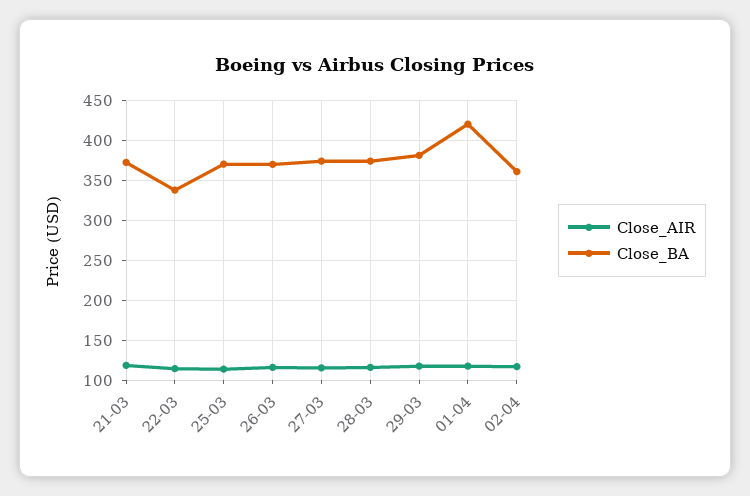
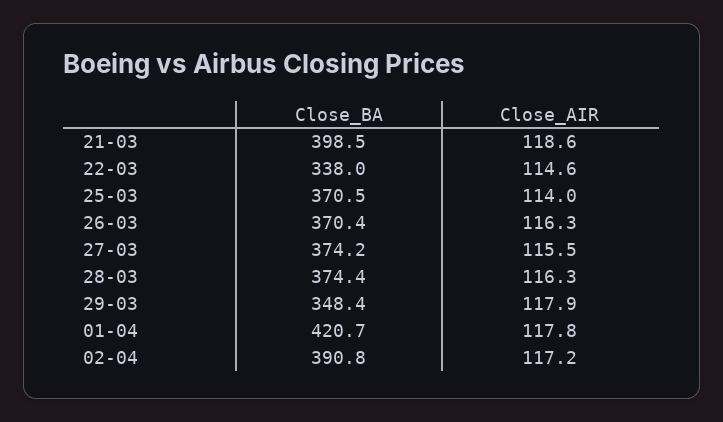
  {
    "Close_AIR": {
      "21-03": 118.6,
      "22-03": 114.6,
      "25-03": 114,
      "26-03": 116.3,
      "27-03": 115.5,
      "28-03": 116.3,
      "29-03": 117.9,
      "01-04": 117.8,
      "02-04": 117.2
    },
    "Close_BA": {
-     "21-03": 370,
+     "21-03": 398.5,
      "22-03": 338,
      "25-03": 370.5,
      "26-03": 370.4,
      "27-03": 374.2,
      "28-03": 374.4,
-     "29-03": 380,
+     "29-03": 348.4,
      "01-04": 420.7,
-     "02-04": 360
+     "02-04": 390.8
    }
  }

